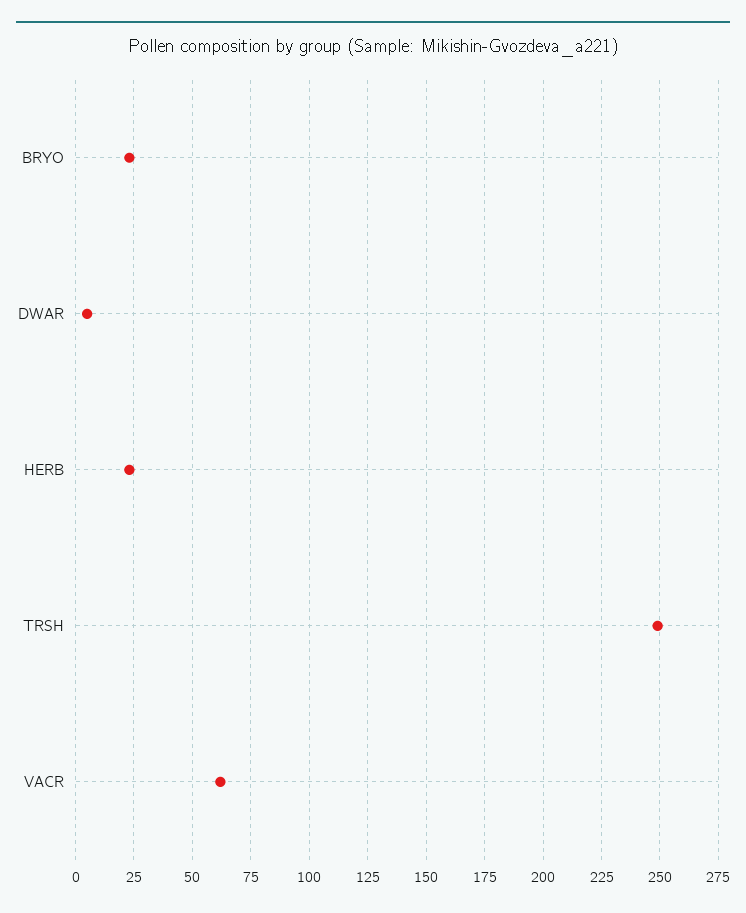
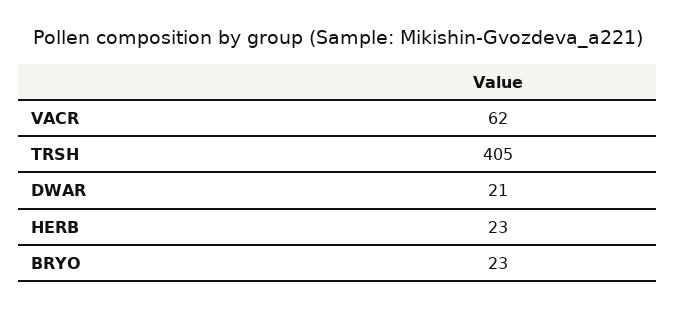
  {
    "BRYO": 23,
-   "DWAR": 5,
+   "DWAR": 21,
    "HERB": 23,
-   "TRSH": 250,
+   "TRSH": 405,
    "VACR": 62
  }

